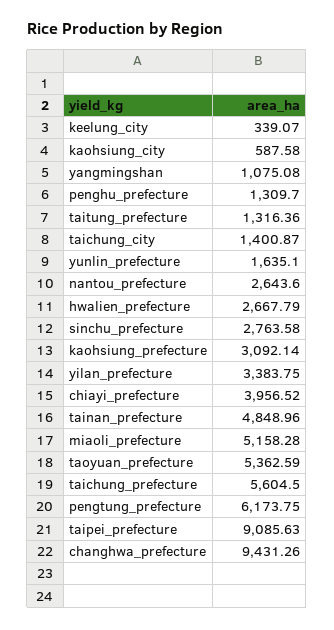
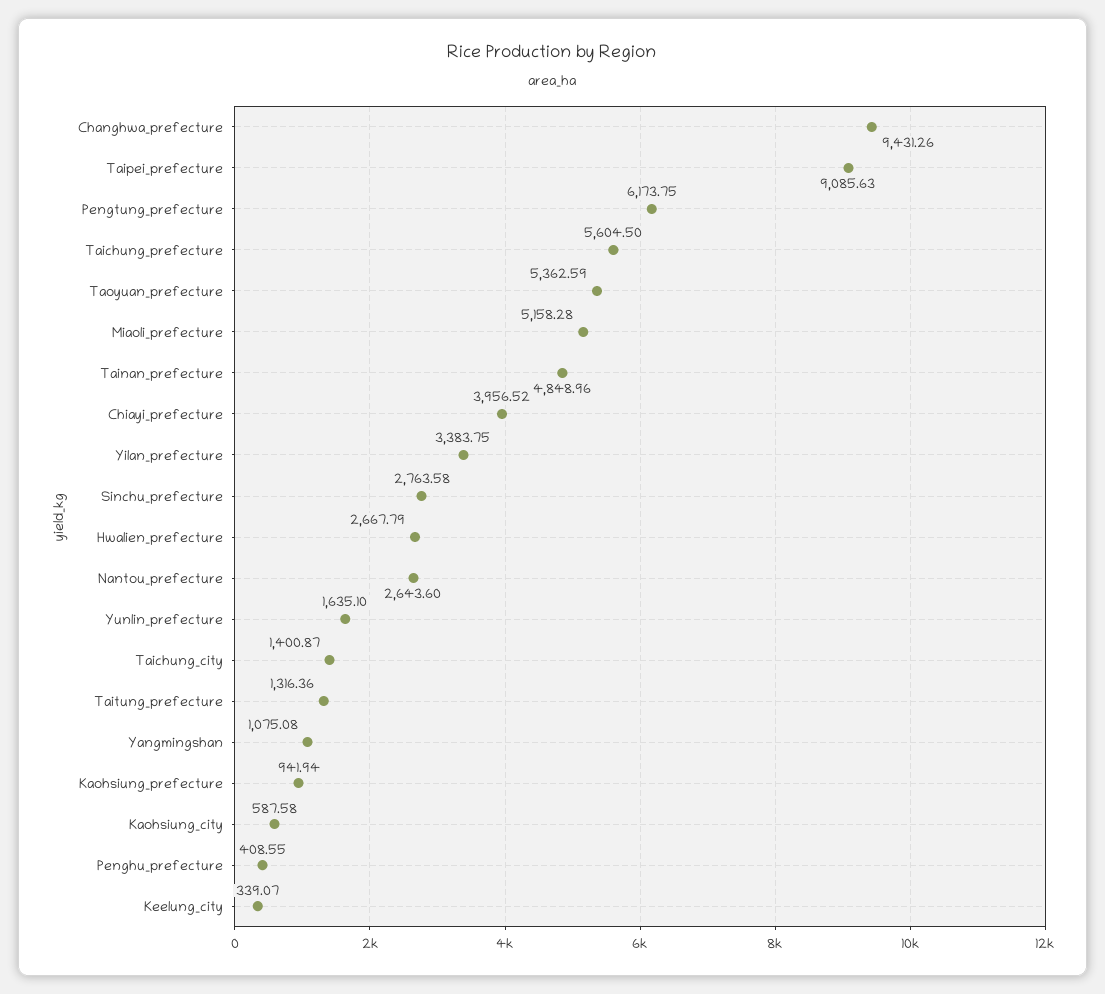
  {
    "keelung_city": 339.07,
    "kaohsiung_city": 587.58,
    "yangmingshan": 1075.08,
-   "penghu_prefecture": 1309.7,
+   "penghu_prefecture": 408.55,
    "taitung_prefecture": 1316.36,
    "taichung_city": 1400.87,
    "yunlin_prefecture": 1635.1,
    "nantou_prefecture": 2643.6,
    "hwalien_prefecture": 2667.79,
    "sinchu_prefecture": 2763.58,
-   "kaohsiung_prefecture": 3092.14,
+   "kaohsiung_prefecture": 941.94,
    "yilan_prefecture": 3383.75,
    "chiayi_prefecture": 3956.52,
    "tainan_prefecture": 4848.96,
    "miaoli_prefecture": 5158.28,
    "taoyuan_prefecture": 5362.59,
    "taichung_prefecture": 5604.5,
    "pengtung_prefecture": 6173.75,
    "taipei_prefecture": 9085.63,
    "changhwa_prefecture": 9431.26
  }

